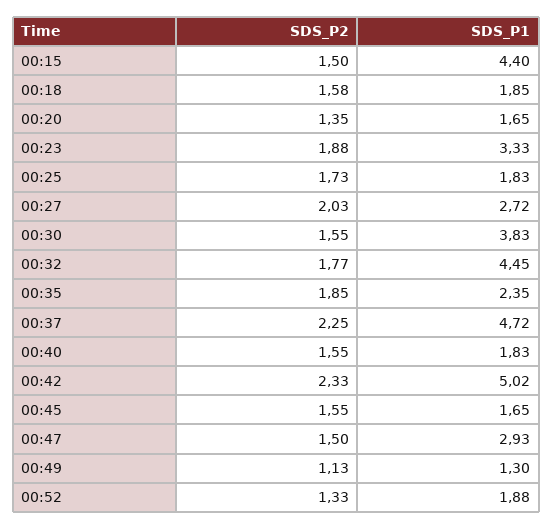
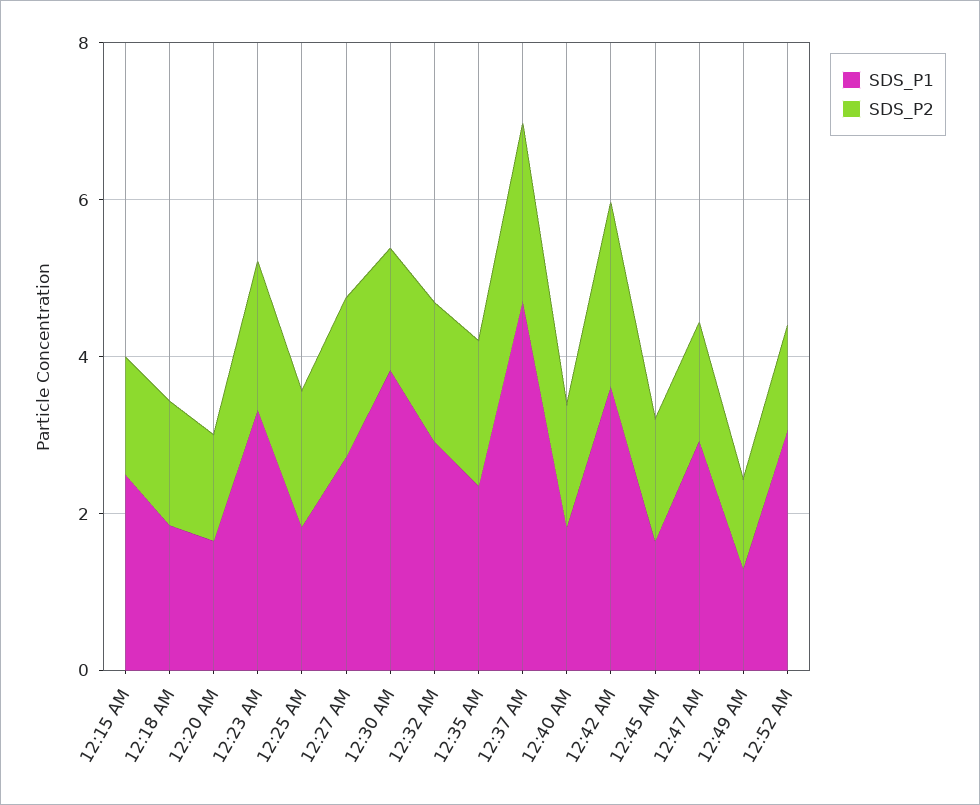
  {
    "SDS_P2": {
      "00:15": 1.5,
      "00:18": 1.58,
      "00:20": 1.35,
      "00:23": 1.88,
      "00:25": 1.73,
      "00:27": 2.03,
      "00:30": 1.55,
      "00:32": 1.77,
      "00:35": 1.85,
      "00:37": 2.25,
      "00:40": 1.55,
      "00:42": 2.33,
      "00:45": 1.55,
      "00:47": 1.5,
      "00:49": 1.13,
      "00:52": 1.33
    },
    "SDS_P1": {
-     "00:15": 4.4,
+     "00:15": 2.5,
      "00:18": 1.85,
      "00:20": 1.65,
      "00:23": 3.33,
      "00:25": 1.83,
      "00:27": 2.72,
      "00:30": 3.83,
-     "00:32": 4.45,
+     "00:32": 3,
      "00:35": 2.35,
      "00:37": 4.72,
      "00:40": 1.83,
-     "00:42": 5.02,
+     "00:42": 3.5,
      "00:45": 1.65,
      "00:47": 2.93,
      "00:49": 1.3,
-     "00:52": 1.88
+     "00:52": 3
    }
  }

